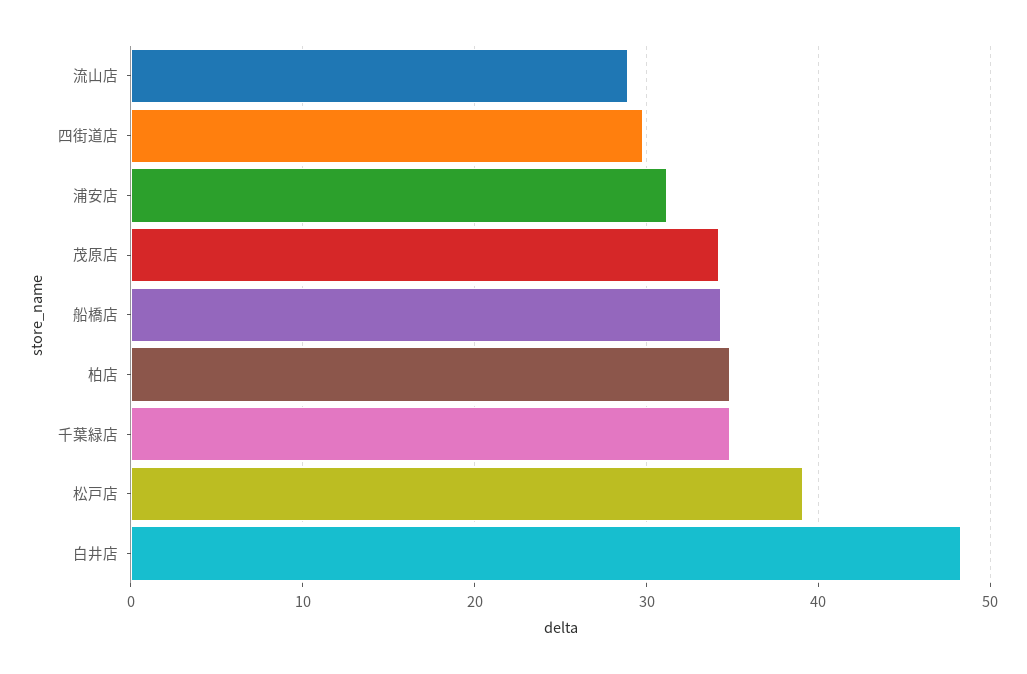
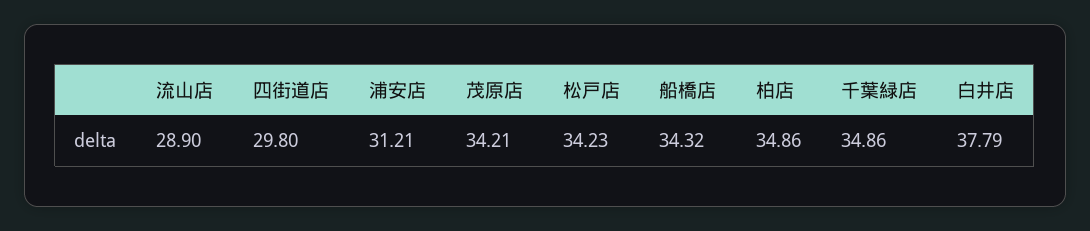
  {
    "流山店": 28.9,
    "四街道店": 29.8,
    "浦安店": 31.21,
    "茂原店": 34.21,
    "船橋店": 34.32,
    "柏店": 34.86,
    "千葉緑店": 34.86,
-   "松戸店": 39,
+   "松戸店": 34.23,
-   "白井店": 48
+   "白井店": 37.79
  }

